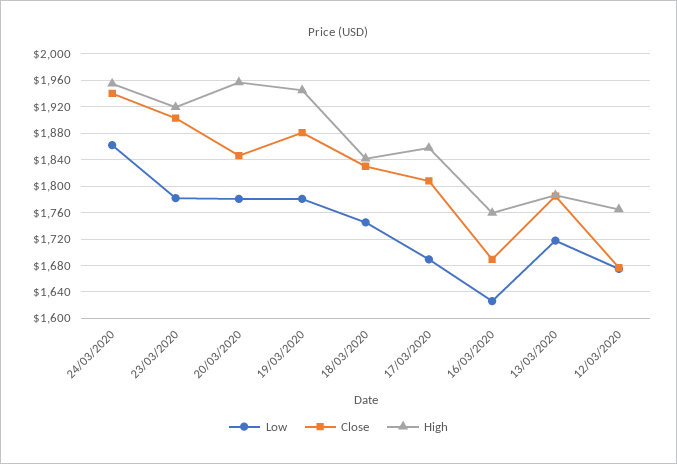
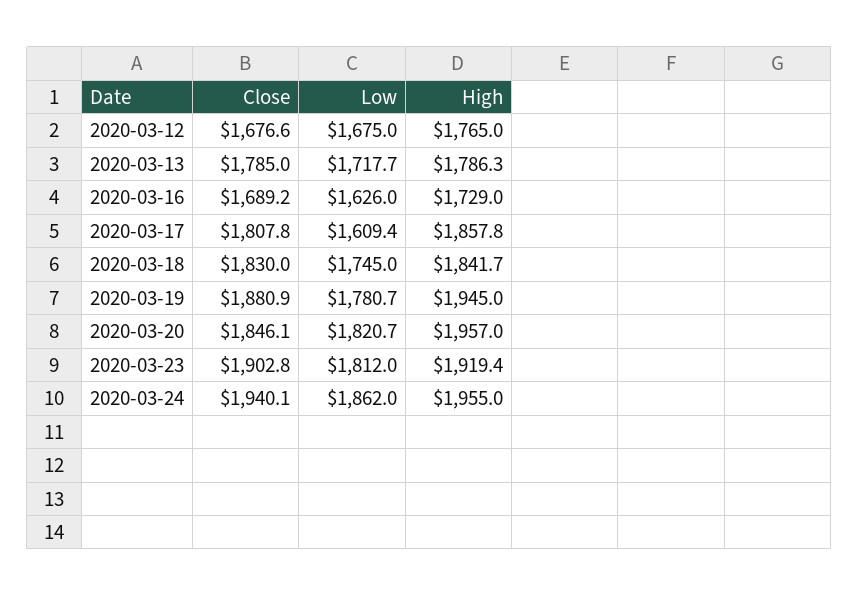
  {
    "Low": {
      "24/03/2020": 1862,
-     "23/03/2020": 1780,
+     "23/03/2020": 1812,
-     "20/03/2020": 1780,
+     "20/03/2020": 1820.7,
      "19/03/2020": 1780.7,
      "18/03/2020": 1745,
-     "17/03/2020": 1690,
+     "17/03/2020": 1609.4,
      "16/03/2020": 1626,
      "13/03/2020": 1717.7,
      "12/03/2020": 1675
    },
    "Close": {
      "24/03/2020": 1940.1,
      "23/03/2020": 1902.8,
      "20/03/2020": 1846.1,
      "19/03/2020": 1880.9,
      "18/03/2020": 1830,
      "17/03/2020": 1807.8,
      "16/03/2020": 1689.2,
      "13/03/2020": 1785,
      "12/03/2020": 1676.6
    },
    "High": {
      "24/03/2020": 1955,
      "23/03/2020": 1919.4,
      "20/03/2020": 1957,
      "19/03/2020": 1945,
      "18/03/2020": 1841.7,
      "17/03/2020": 1857.8,
-     "16/03/2020": 1760,
+     "16/03/2020": 1729,
      "13/03/2020": 1786.3,
      "12/03/2020": 1765
    }
  }

